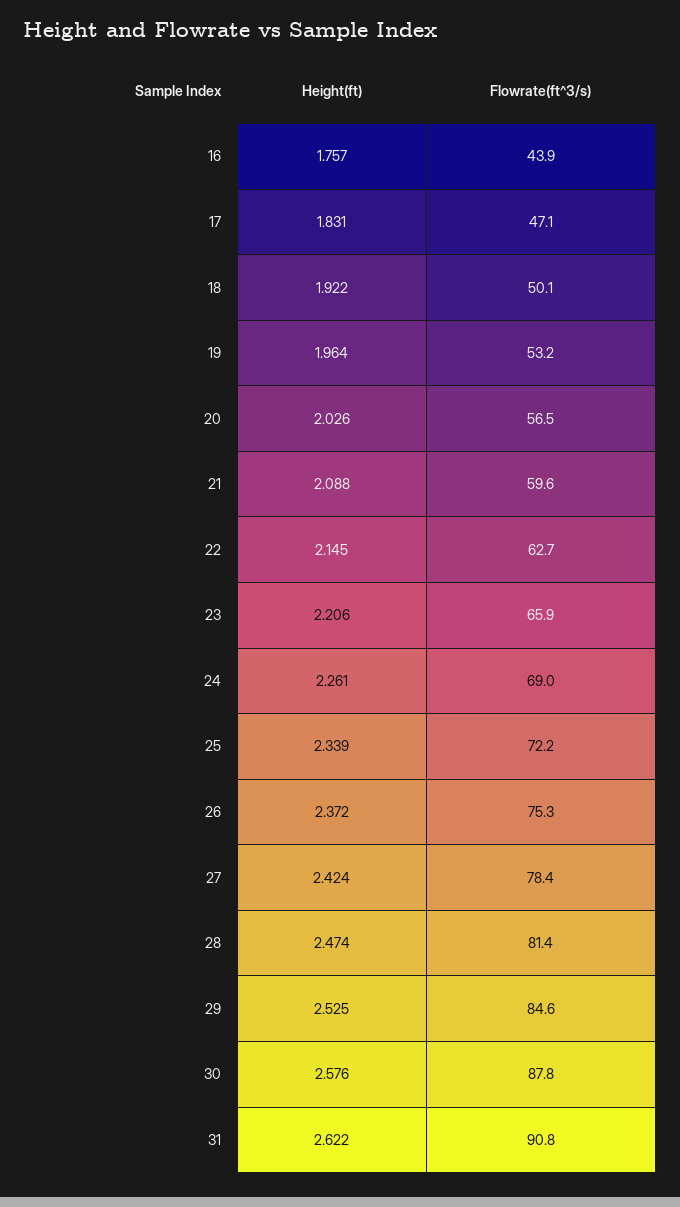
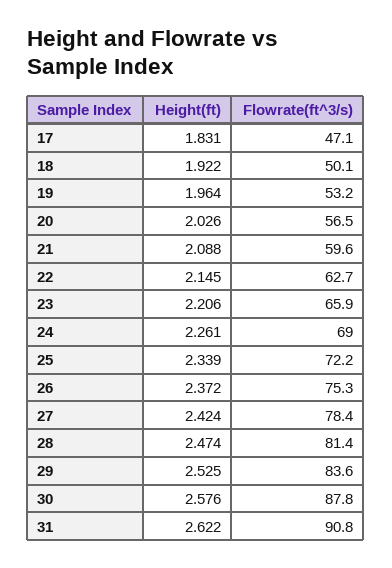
  {
    "Height(ft)": {
-     "16": 1.757,
      "17": 1.831,
      "18": 1.922,
      "19": 1.964,
      "20": 2.026,
      "21": 2.088,
      "22": 2.145,
      "23": 2.206,
      "24": 2.261,
      "25": 2.339,
      "26": 2.372,
      "27": 2.424,
      "28": 2.474,
      "29": 2.525,
      "30": 2.576,
      "31": 2.622
    },
    "Flowrate(ft^3/s)": {
-     "16": 43.9,
      "17": 47.1,
      "18": 50.1,
      "19": 53.2,
      "20": 56.5,
      "21": 59.6,
      "22": 62.7,
      "23": 65.9,
      "24": 69,
      "25": 72.2,
      "26": 75.3,
      "27": 78.4,
      "28": 81.4,
-     "29": 84.6,
+     "29": 83.6,
      "30": 87.8,
      "31": 90.8
    }
  }

